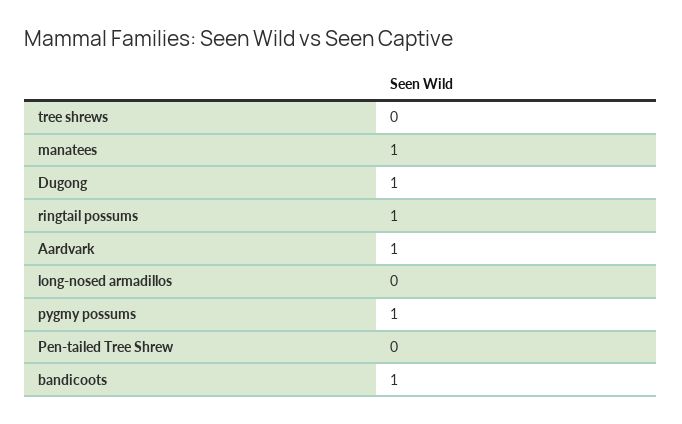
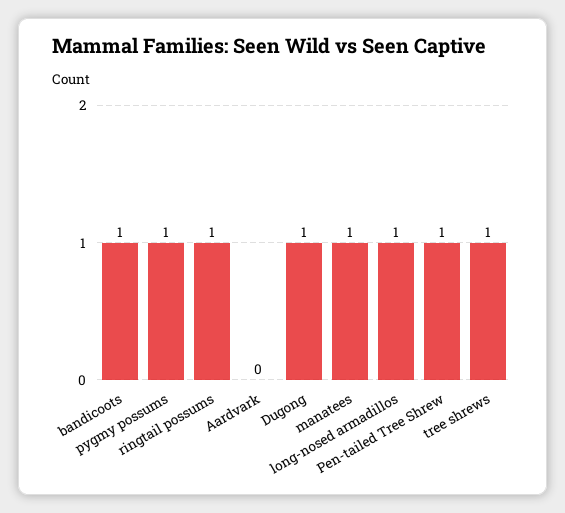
  {
-   "tree shrews": 0,
+   "tree shrews": 1,
    "manatees": 1,
    "Dugong": 1,
    "ringtail possums": 1,
-   "Aardvark": 1,
+   "Aardvark": 0,
-   "long-nosed armadillos": 0,
+   "long-nosed armadillos": 1,
    "pygmy possums": 1,
-   "Pen-tailed Tree Shrew": 0,
+   "Pen-tailed Tree Shrew": 1,
    "bandicoots": 1
  }

